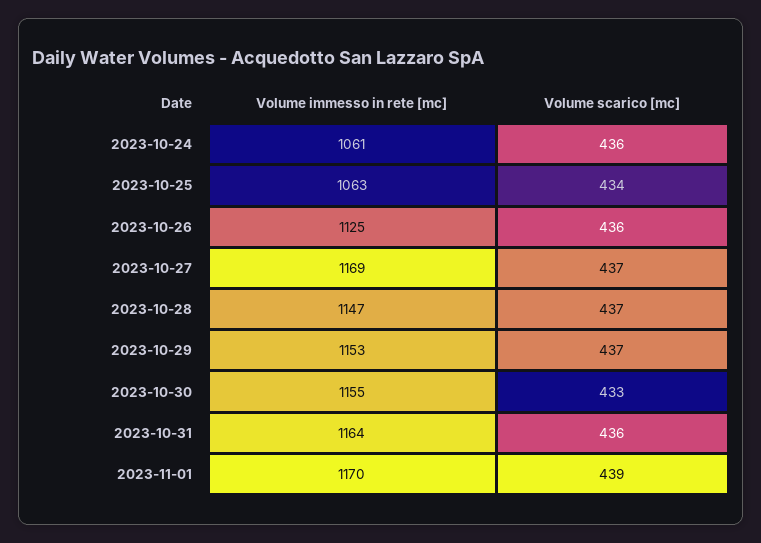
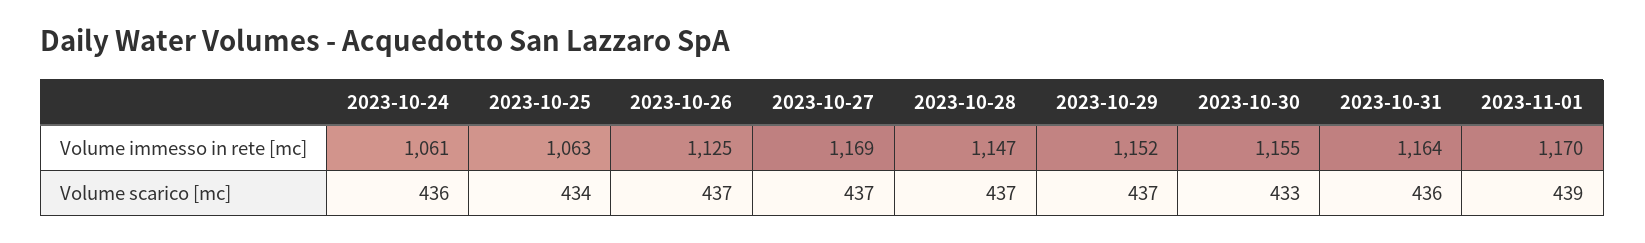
  {
    "Volume immesso in rete [mc]": {
      "2023-10-24": 1061,
      "2023-10-25": 1063,
      "2023-10-26": 1125,
      "2023-10-27": 1169,
      "2023-10-28": 1147,
-     "2023-10-29": 1153,
+     "2023-10-29": 1152,
      "2023-10-30": 1155,
      "2023-10-31": 1164,
      "2023-11-01": 1170
    },
    "Volume scarico [mc]": {
      "2023-10-24": 436,
      "2023-10-25": 434,
-     "2023-10-26": 436,
+     "2023-10-26": 437,
      "2023-10-27": 437,
      "2023-10-28": 437,
      "2023-10-29": 437,
      "2023-10-30": 433,
      "2023-10-31": 436,
      "2023-11-01": 439
    }
  }

